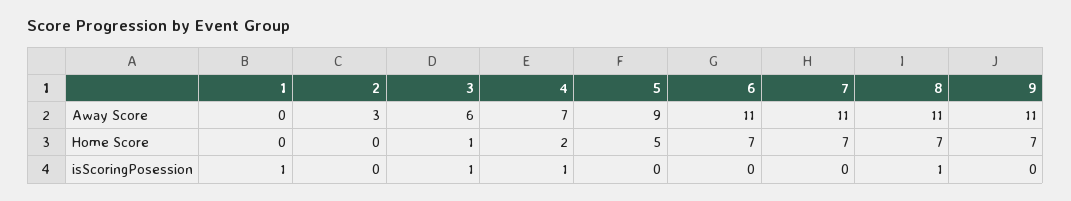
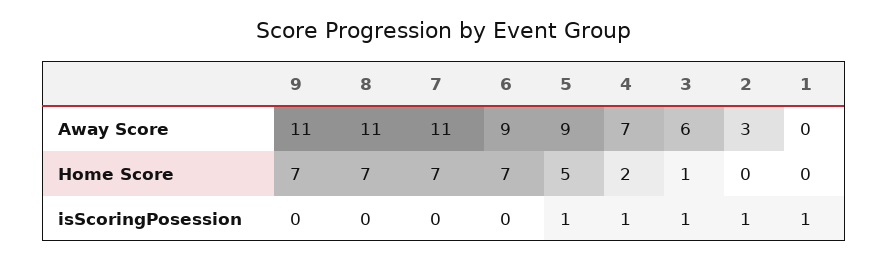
  {
    "1": {
      "Away Score": 0,
      "Home Score": 0,
      "isScoringPosession": 1
    },
    "2": {
      "Away Score": 3,
      "Home Score": 0,
-     "isScoringPosession": 0
+     "isScoringPosession": 1
    },
    "3": {
      "Away Score": 6,
      "Home Score": 1,
      "isScoringPosession": 1
    },
    "4": {
      "Away Score": 7,
      "Home Score": 2,
      "isScoringPosession": 1
    },
    "5": {
      "Away Score": 9,
      "Home Score": 5,
-     "isScoringPosession": 0
+     "isScoringPosession": 1
    },
    "6": {
-     "Away Score": 11,
+     "Away Score": 9,
      "Home Score": 7,
      "isScoringPosession": 0
    },
    "7": {
      "Away Score": 11,
      "Home Score": 7,
      "isScoringPosession": 0
    },
    "8": {
      "Away Score": 11,
      "Home Score": 7,
-     "isScoringPosession": 1
+     "isScoringPosession": 0
    },
    "9": {
      "Away Score": 11,
      "Home Score": 7,
      "isScoringPosession": 0
    }
  }

